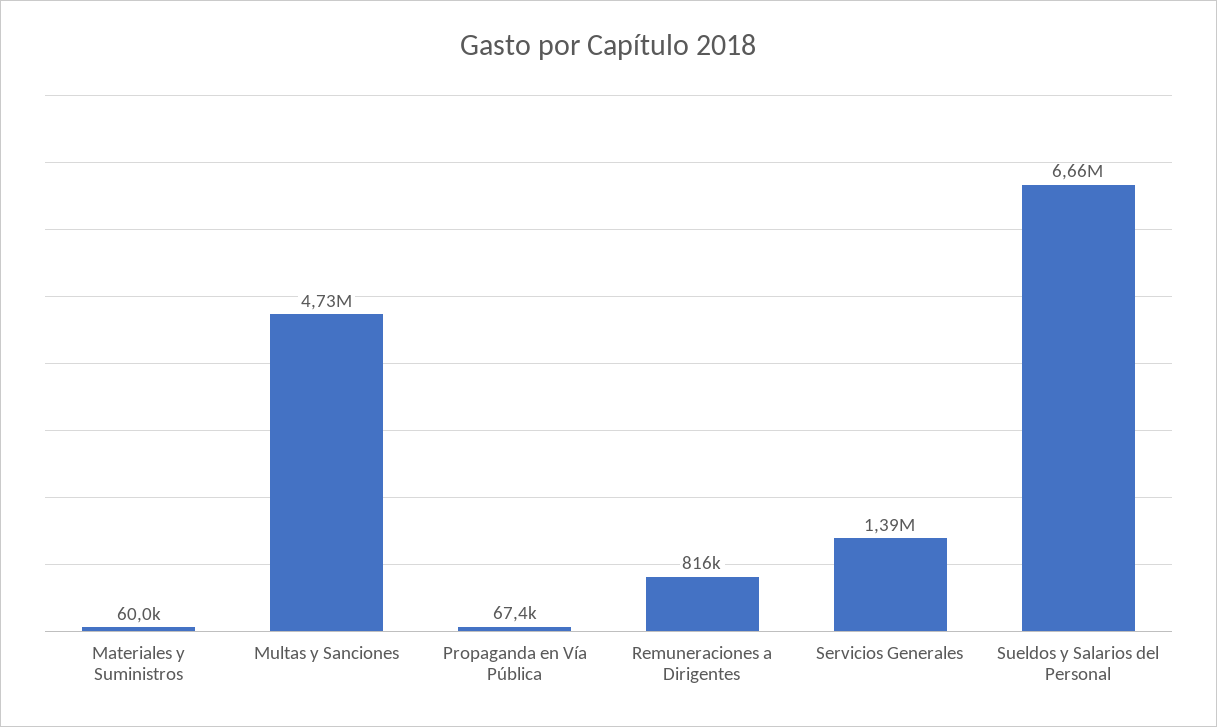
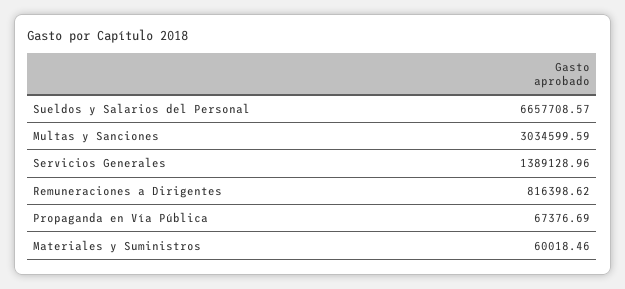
  {
    "Materiales y Suministros": 60018.46,
-   "Multas y Sanciones": 4730000,
+   "Multas y Sanciones": 3034599.59,
    "Propaganda en Vía Pública": 67376.69,
    "Remuneraciones a Dirigentes": 816398.62,
    "Servicios Generales": 1389128.96,
    "Sueldos y Salarios del Personal": 6657708.57
  }

